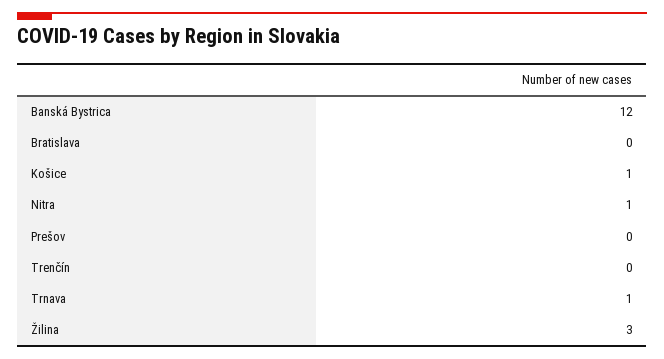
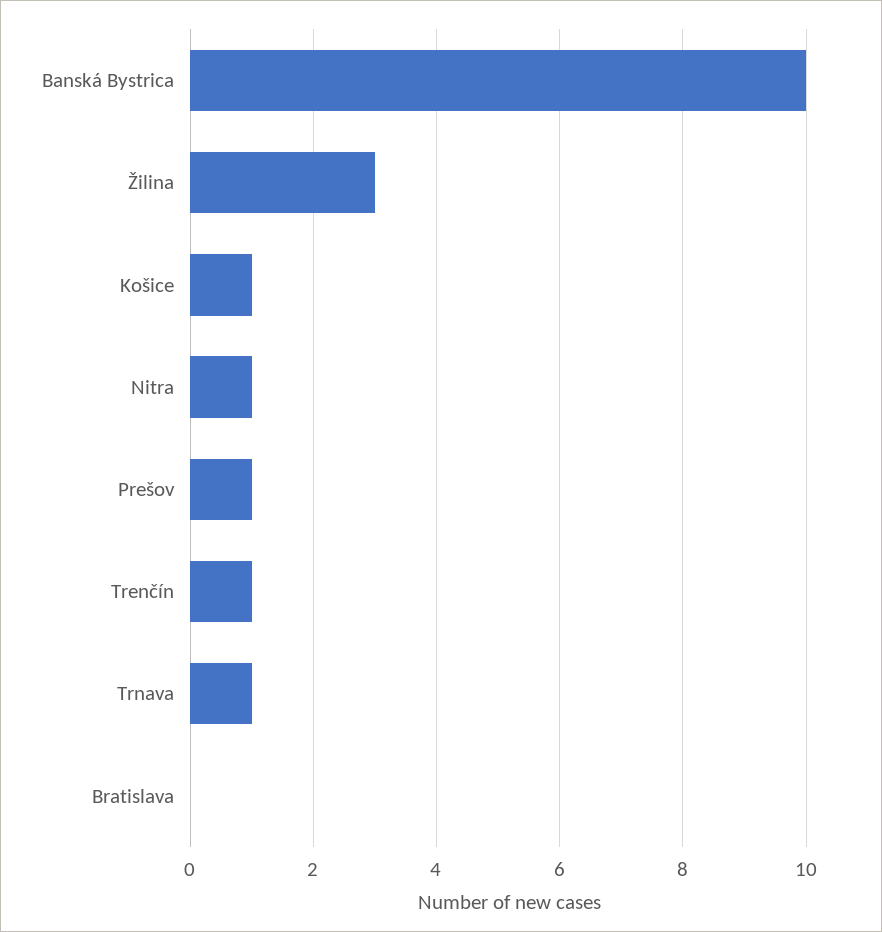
  {
-   "Banská Bystrica": 12,
+   "Banská Bystrica": 10,
    "Bratislava": 0,
    "Košice": 1,
    "Nitra": 1,
-   "Prešov": 0,
+   "Prešov": 1,
-   "Trenčín": 0,
+   "Trenčín": 1,
    "Trnava": 1,
    "Žilina": 3
  }

